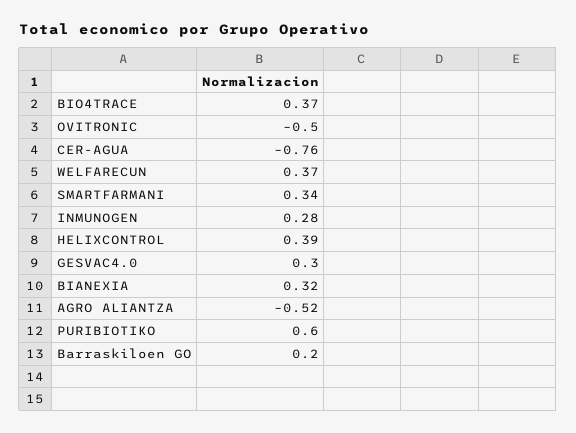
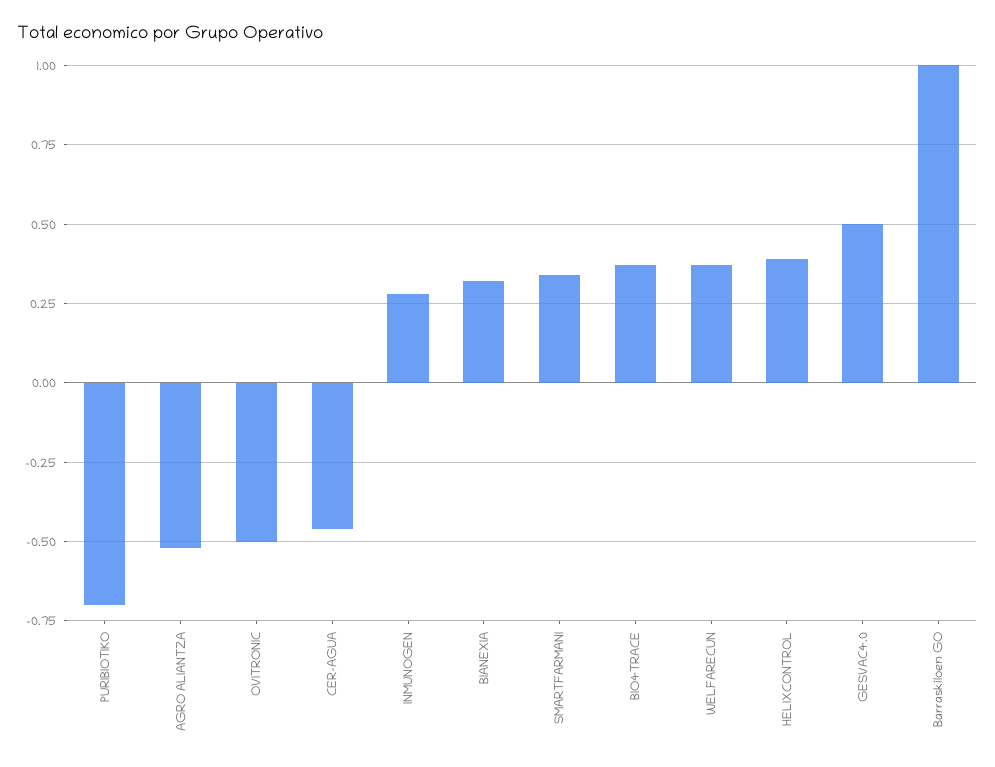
  {
    "BIO4TRACE": 0.37,
    "OVITRONIC": -0.5,
-   "CER-AGUA": -0.76,
+   "CER-AGUA": -0.45,
    "WELFARECUN": 0.37,
    "SMARTFARMANI": 0.34,
    "INMUNOGEN": 0.28,
    "HELIXCONTROL": 0.39,
-   "GESVAC4.0": 0.3,
+   "GESVAC4.0": 0.5,
    "BIANEXIA": 0.32,
    "AGRO ALIANTZA": -0.52,
-   "PURIBIOTIKO": 0.6,
+   "PURIBIOTIKO": -0.7,
-   "Barraskiloen GO": 0.2
+   "Barraskiloen GO": 1
  }

